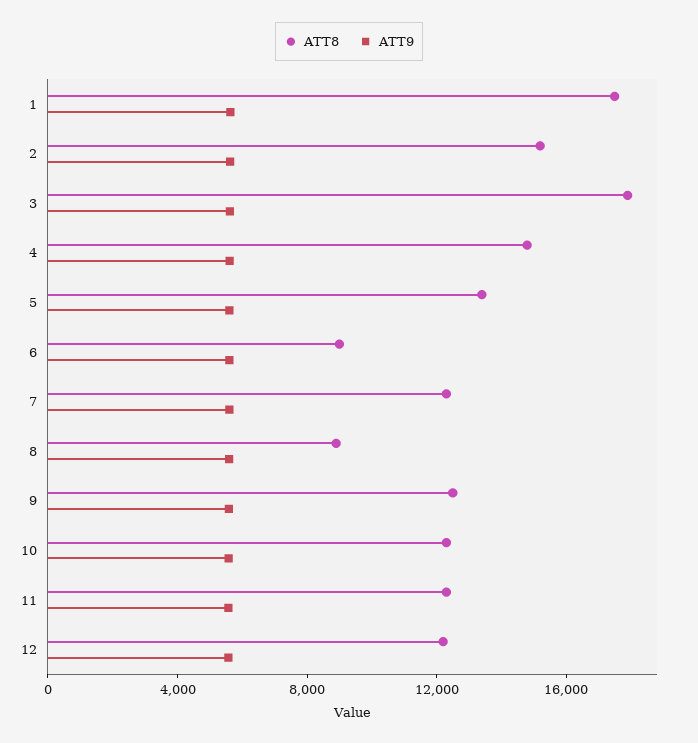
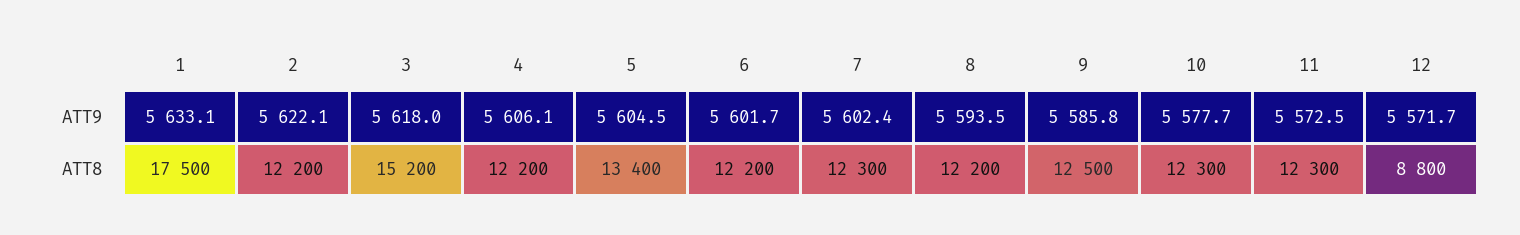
  {
    "ATT8": {
      "1": 17500,
-     "2": 15000,
+     "2": 12200,
-     "3": 18000,
+     "3": 15200,
-     "4": 15000,
+     "4": 12200,
      "5": 13400,
-     "6": 9000,
+     "6": 12200,
      "7": 12300,
-     "8": 9000,
+     "8": 12200,
      "9": 12500,
      "10": 12300,
      "11": 12300,
-     "12": 12000
+     "12": 8800
    },
    "ATT9": {
      "1": 5633.1,
      "2": 5622.1,
      "3": 5618,
      "4": 5606.1,
      "5": 5604.5,
      "6": 5601.7,
      "7": 5602.4,
      "8": 5593.5,
      "9": 5585.8,
      "10": 5577.7,
      "11": 5572.5,
      "12": 5571.7
    }
  }

